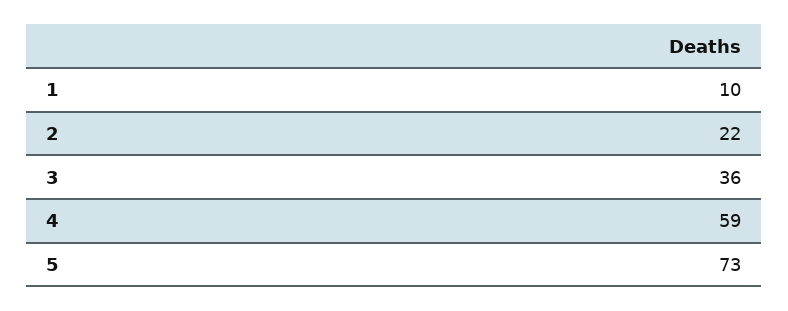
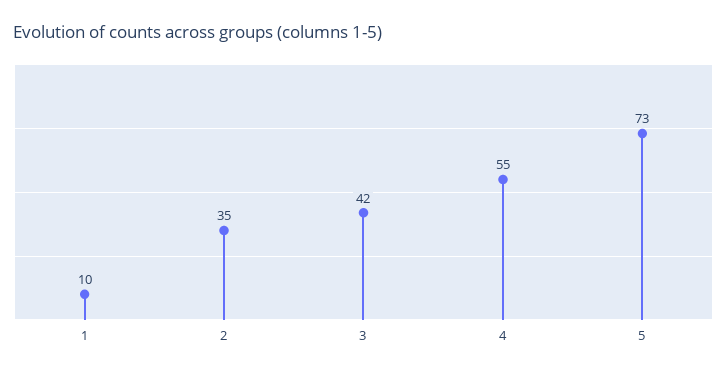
  {
    "1": 10,
-   "2": 22,
+   "2": 35,
-   "3": 36,
+   "3": 42,
-   "4": 59,
+   "4": 55,
    "5": 73
  }

